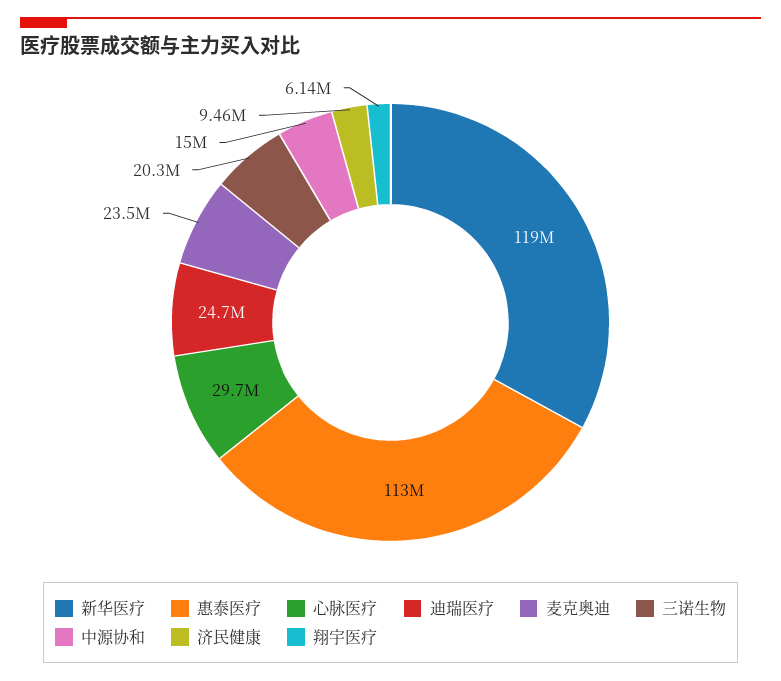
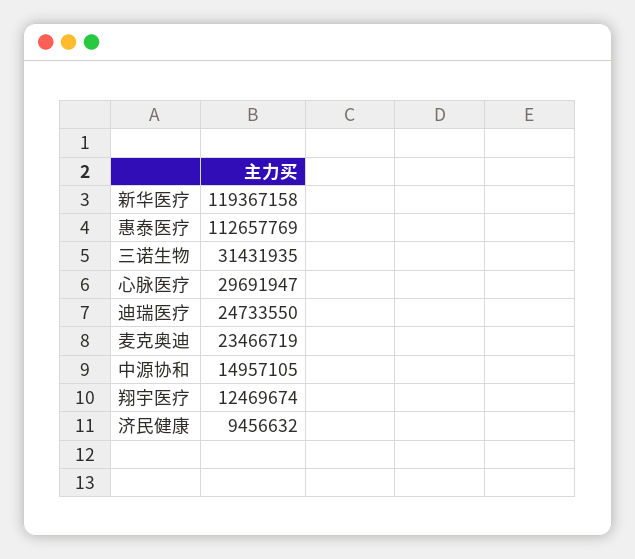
  {
    "新华医疗": 119367158,
    "惠泰医疗": 112657769,
    "心脉医疗": 29691947,
    "迪瑞医疗": 24733550,
    "麦克奥迪": 23466719,
-   "三诺生物": 20300000,
+   "三诺生物": 31431935,
    "中源协和": 14957105,
    "济民健康": 9456632,
-   "翔宇医疗": 6140000
+   "翔宇医疗": 12469674
  }

